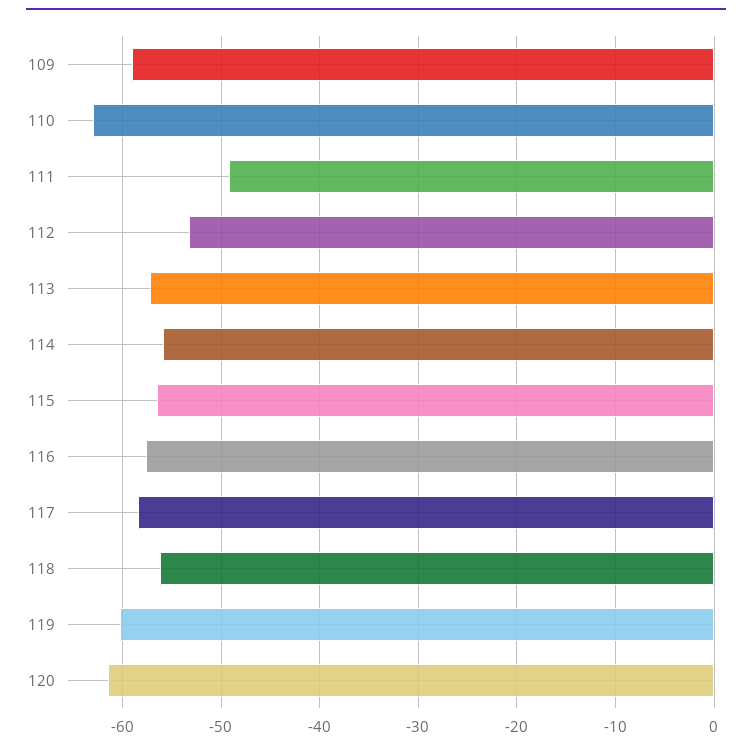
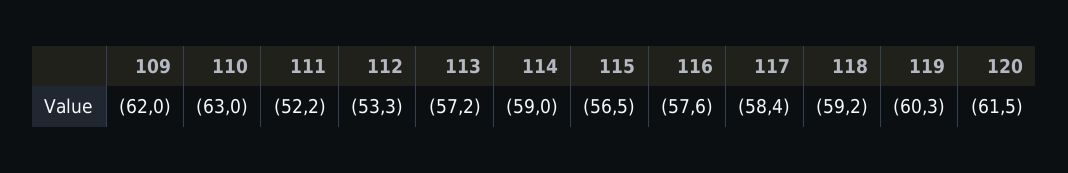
  {
-   "109": -59,
+   "109": -62,
    "110": -63,
-   "111": -49,
+   "111": -52.2,
    "112": -53.3,
    "113": -57.2,
-   "114": -56,
+   "114": -59,
    "115": -56.5,
    "116": -57.6,
    "117": -58.4,
-   "118": -56,
+   "118": -59.2,
    "119": -60.3,
    "120": -61.5
  }

